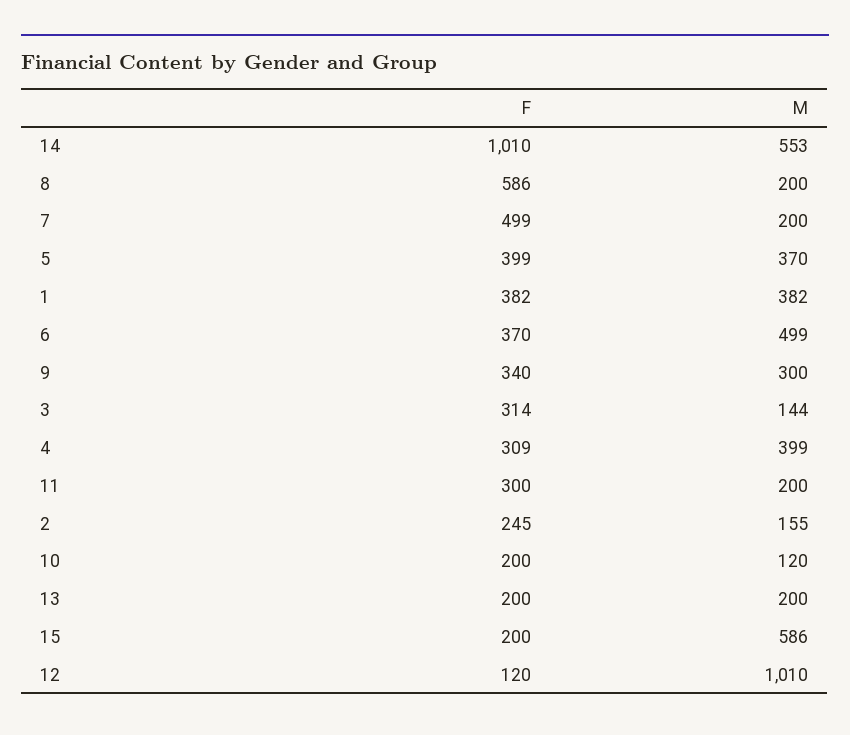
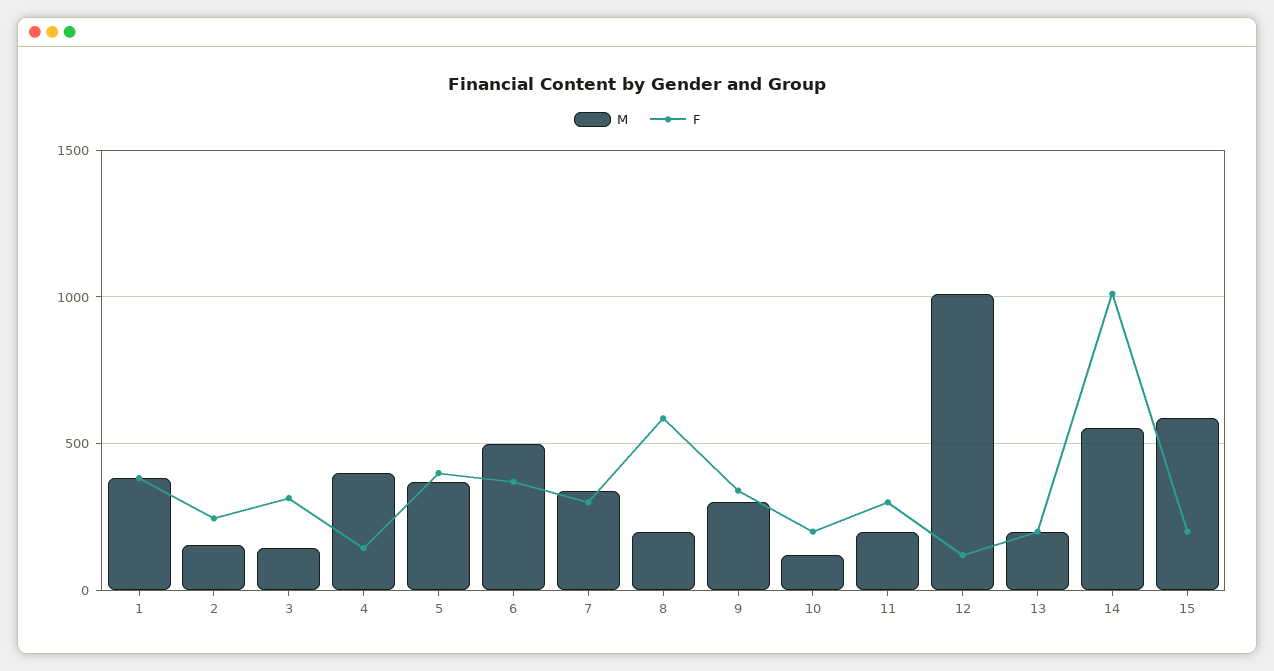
  {
    "F": {
      "14": 1010,
      "8": 586,
-     "7": 499,
+     "7": 300,
      "5": 399,
      "1": 382,
      "6": 370,
      "9": 340,
      "3": 314,
-     "4": 309,
+     "4": 150,
      "11": 300,
      "2": 245,
      "10": 200,
      "13": 200,
      "15": 200,
      "12": 120
    },
    "M": {
      "14": 553,
      "8": 200,
-     "7": 200,
+     "7": 350,
      "5": 370,
      "1": 382,
      "6": 499,
      "9": 300,
      "3": 144,
      "4": 399,
      "11": 200,
      "2": 155,
      "10": 120,
      "13": 200,
      "15": 586,
      "12": 1010
    }
  }

